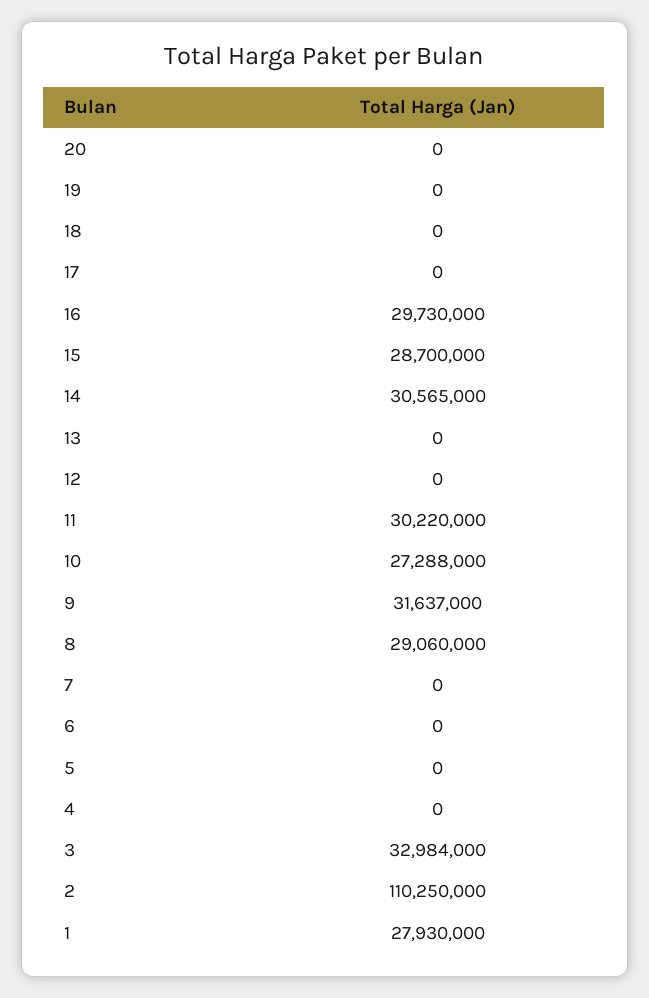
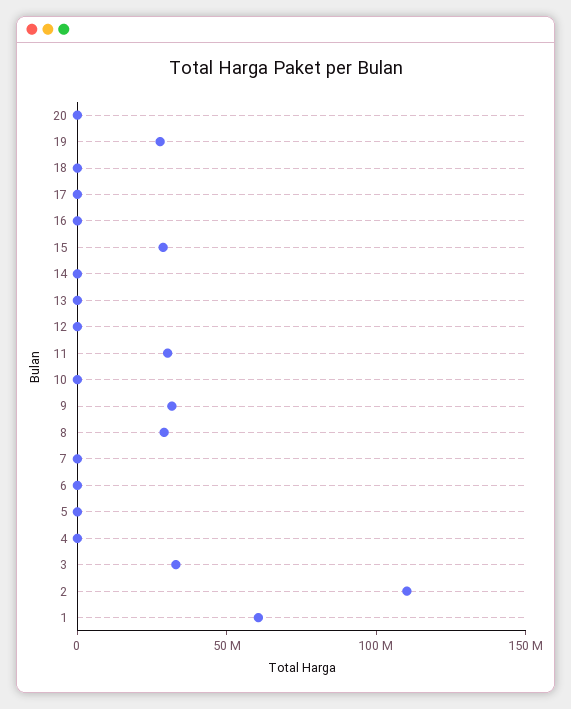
  {
    "20": 0,
-   "19": 0,
+   "19": 30000000,
    "18": 0,
    "17": 0,
-   "16": 29730000,
+   "16": 0,
    "15": 28700000,
-   "14": 30565000,
+   "14": 0,
    "13": 0,
    "12": 0,
    "11": 30220000,
-   "10": 27288000,
+   "10": 0,
    "9": 31637000,
    "8": 29060000,
    "7": 0,
    "6": 0,
    "5": 0,
    "4": 0,
    "3": 32984000,
    "2": 110250000,
-   "1": 27930000
+   "1": 60000000
  }

